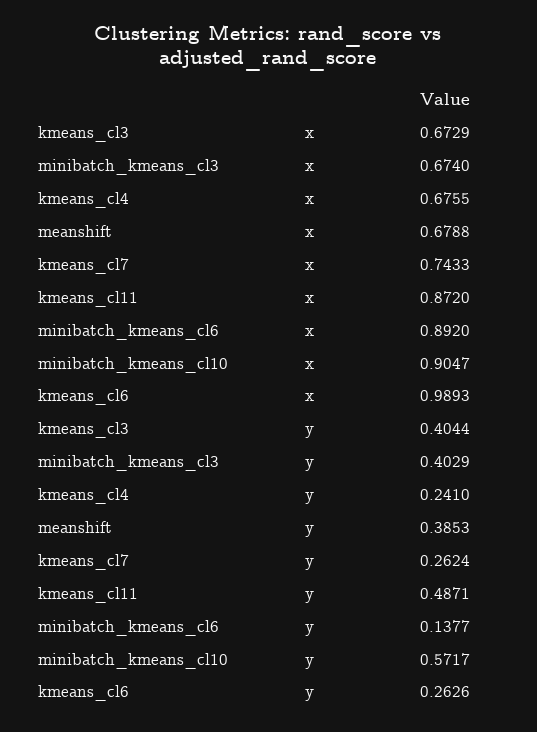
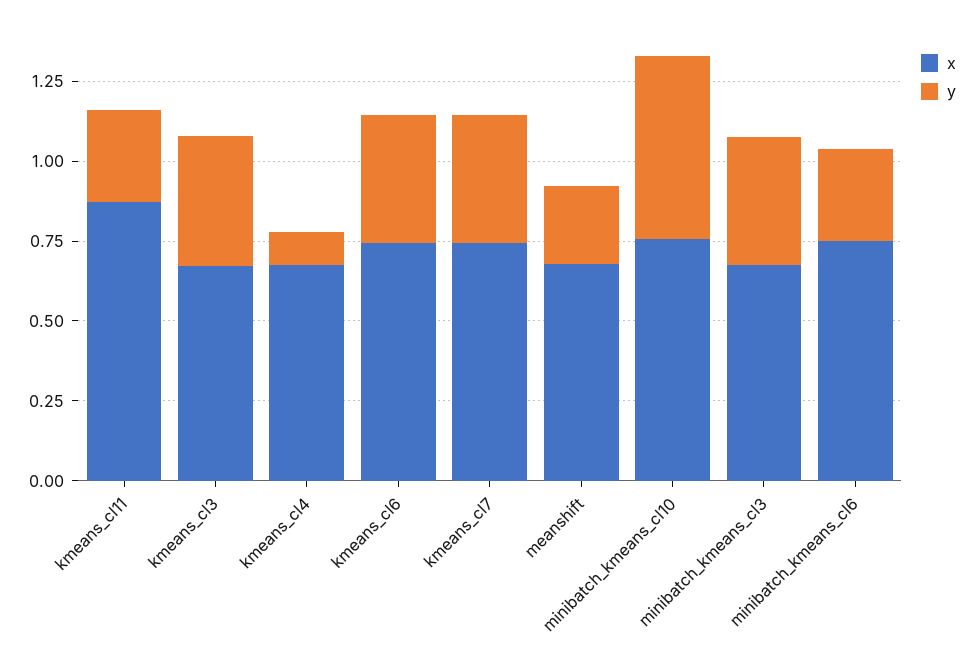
  {
    "x": {
      "kmeans_cl3": 0.6729,
      "minibatch_kmeans_cl3": 0.674,
      "kmeans_cl4": 0.6755,
      "meanshift": 0.6788,
      "kmeans_cl7": 0.7433,
      "kmeans_cl11": 0.872,
-     "minibatch_kmeans_cl6": 0.892,
+     "minibatch_kmeans_cl6": 0.75,
-     "minibatch_kmeans_cl10": 0.9047,
+     "minibatch_kmeans_cl10": 0.75,
-     "kmeans_cl6": 0.9893
+     "kmeans_cl6": 0.75
    },
    "y": {
      "kmeans_cl3": 0.4044,
      "minibatch_kmeans_cl3": 0.4029,
-     "kmeans_cl4": 0.241,
+     "kmeans_cl4": 0.1,
-     "meanshift": 0.3853,
+     "meanshift": 0.25,
-     "kmeans_cl7": 0.2624,
+     "kmeans_cl7": 0.4,
-     "kmeans_cl11": 0.4871,
+     "kmeans_cl11": 0.3,
-     "minibatch_kmeans_cl6": 0.1377,
+     "minibatch_kmeans_cl6": 0.3,
      "minibatch_kmeans_cl10": 0.5717,
-     "kmeans_cl6": 0.2626
+     "kmeans_cl6": 0.4
    }
  }

